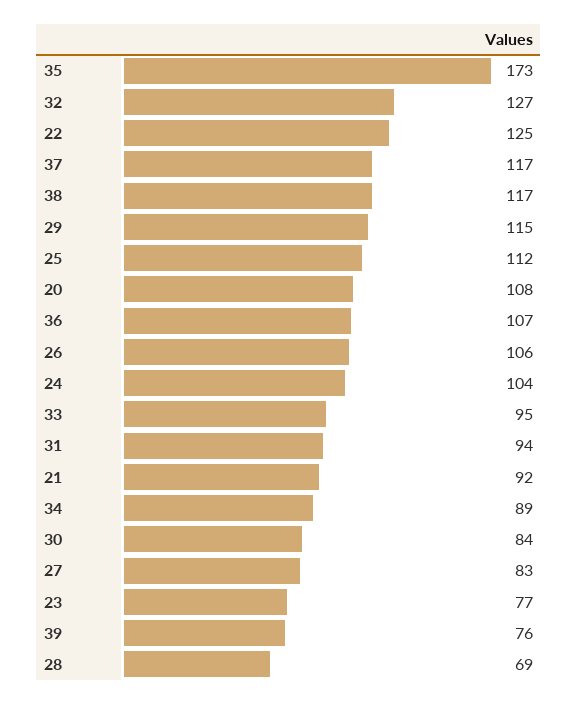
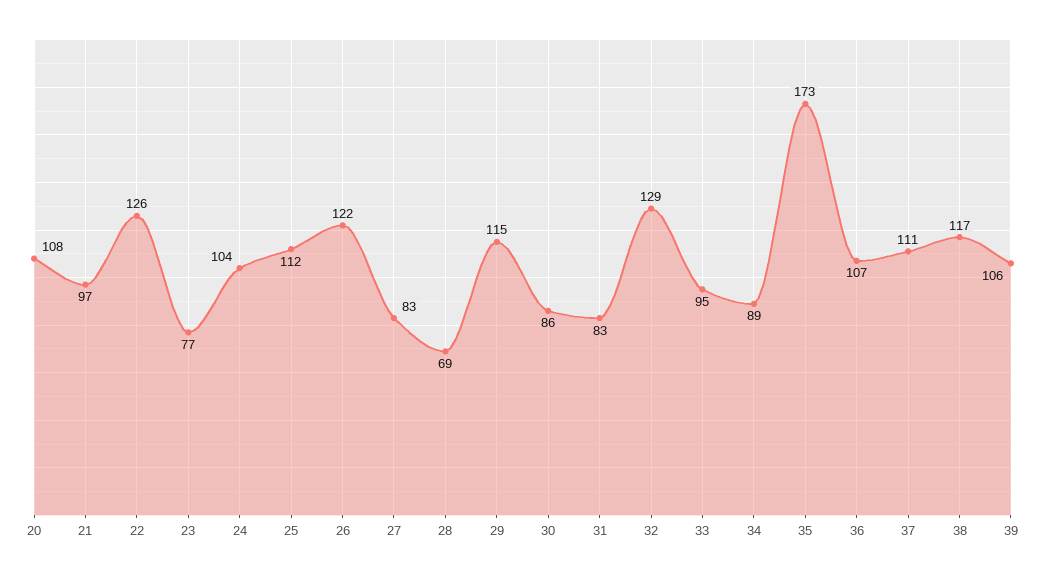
  {
    "35": 173,
-   "32": 127,
+   "32": 129,
-   "22": 125,
+   "22": 126,
-   "37": 117,
+   "37": 111,
    "38": 117,
    "29": 115,
    "25": 112,
    "20": 108,
    "36": 107,
-   "26": 106,
+   "26": 122,
    "24": 104,
    "33": 95,
-   "31": 94,
+   "31": 83,
-   "21": 92,
+   "21": 97,
    "34": 89,
-   "30": 84,
+   "30": 86,
    "27": 83,
    "23": 77,
-   "39": 76,
+   "39": 106,
    "28": 69
  }

